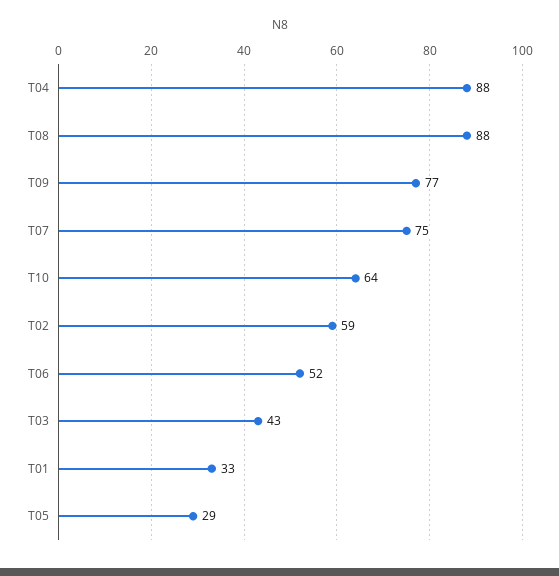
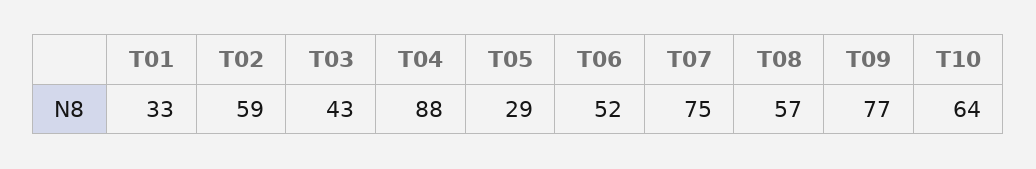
  {
    "T04": 88,
-   "T08": 88,
+   "T08": 57,
    "T09": 77,
    "T07": 75,
    "T10": 64,
    "T02": 59,
    "T06": 52,
    "T03": 43,
    "T01": 33,
    "T05": 29
  }

